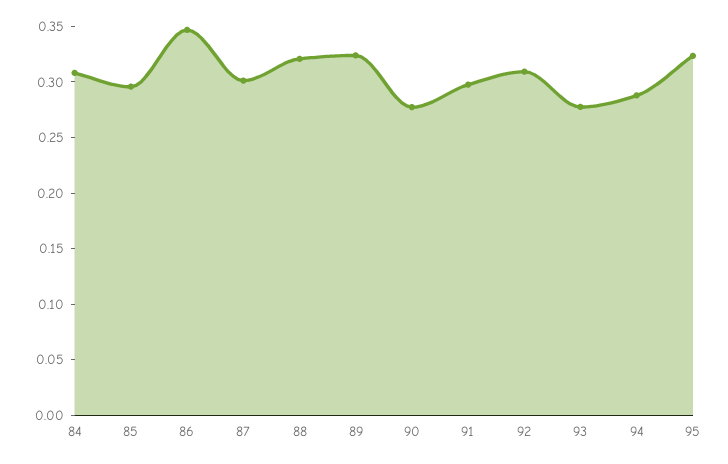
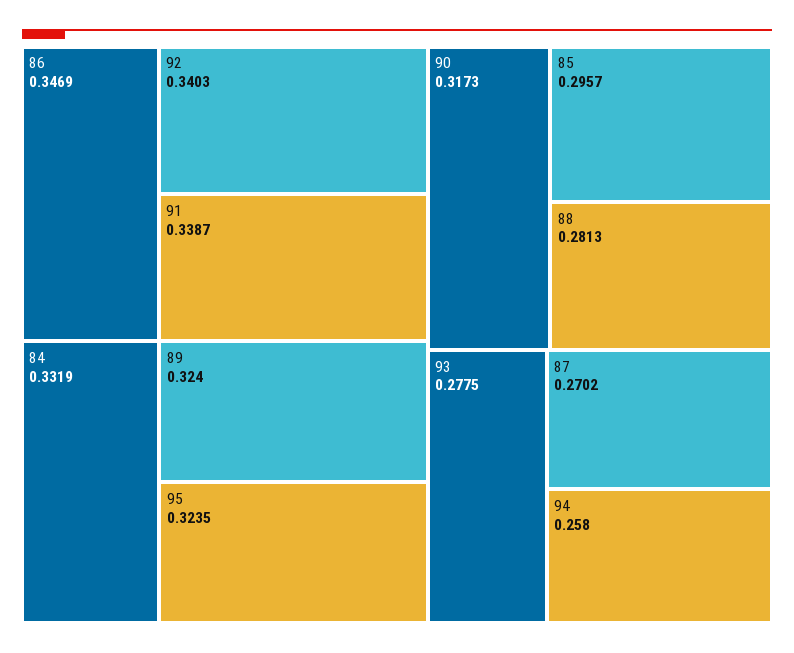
  {
-   "84": 0.31,
+   "84": 0.3319,
    "85": 0.2957,
    "86": 0.3469,
-   "87": 0.3,
+   "87": 0.2702,
-   "88": 0.32,
+   "88": 0.2813,
    "89": 0.324,
-   "90": 0.28,
+   "90": 0.3173,
-   "91": 0.3,
+   "91": 0.3387,
-   "92": 0.31,
+   "92": 0.3403,
    "93": 0.2775,
-   "94": 0.29,
+   "94": 0.258,
    "95": 0.3235
  }

